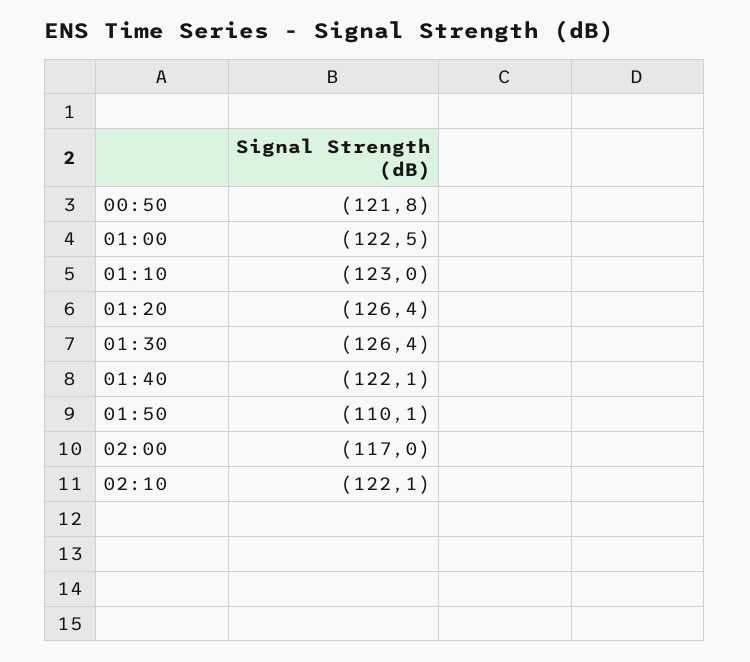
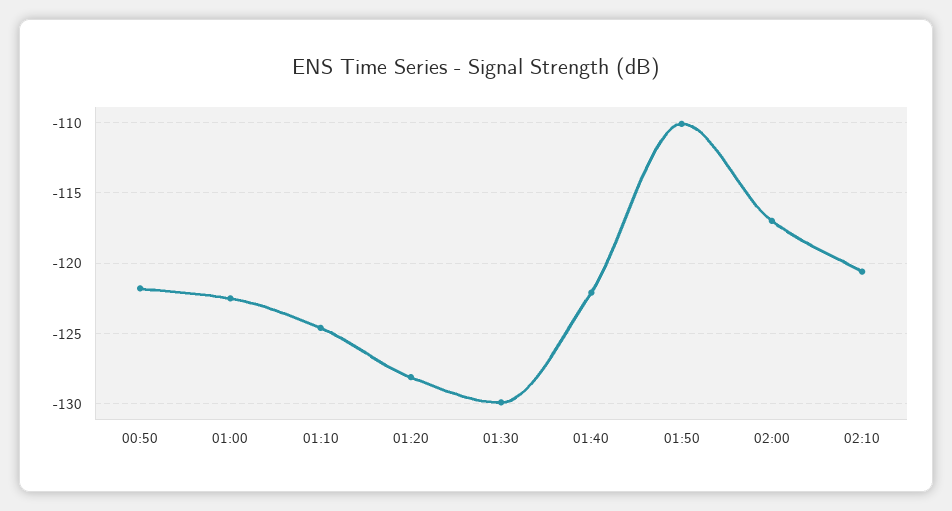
  {
    "00:50": -121.8,
    "01:00": -122.5,
-   "01:10": -123,
+   "01:10": -124.5,
-   "01:20": -126.4,
+   "01:20": -128,
-   "01:30": -126.4,
+   "01:30": -130,
    "01:40": -122.1,
    "01:50": -110.1,
    "02:00": -117,
-   "02:10": -122.1
+   "02:10": -120.5
  }

